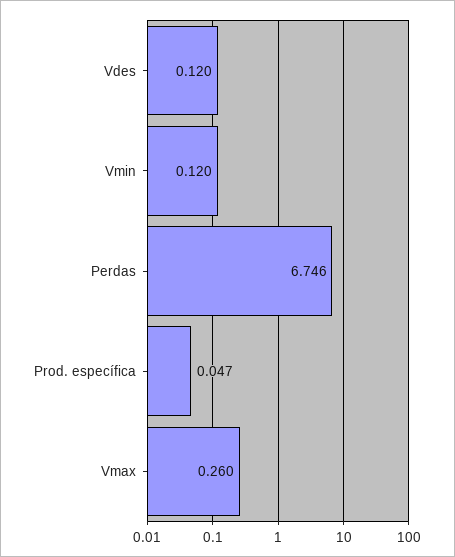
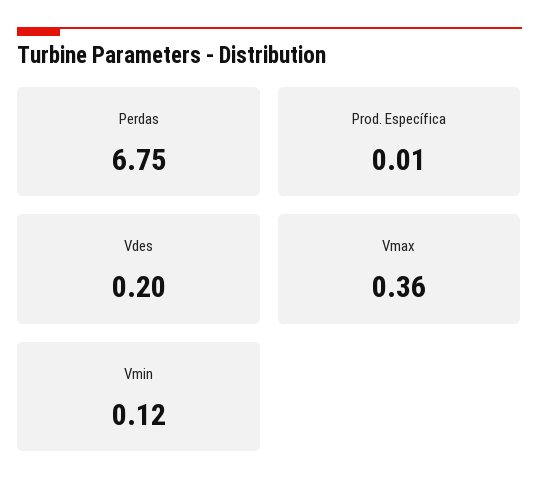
  {
-   "Vdes": 0.12,
+   "Vdes": 0.2,
    "Vmin": 0.12,
    "Perdas": 6.746,
-   "Prod. específica": 0.047,
+   "Prod. específica": 0.01,
-   "Vmax": 0.26
+   "Vmax": 0.36
  }

